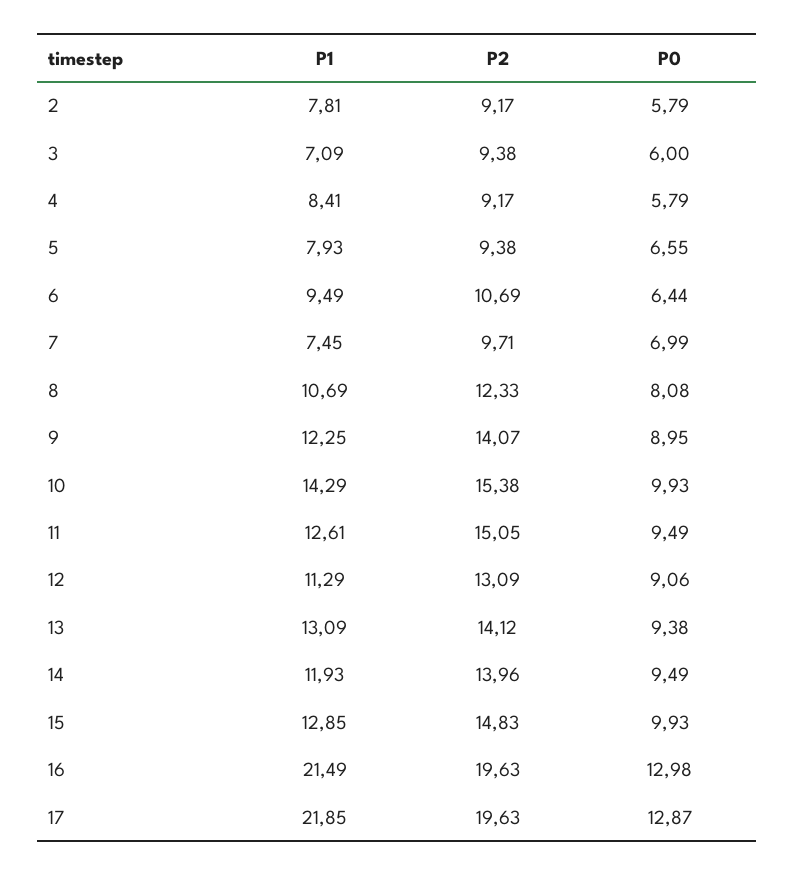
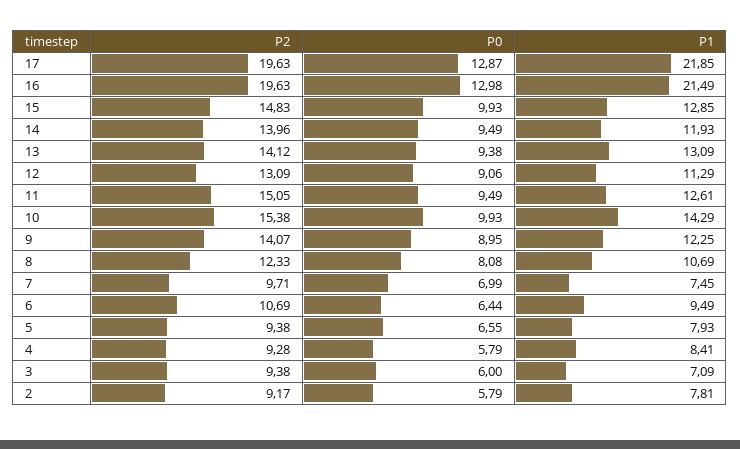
  {
    "P1": {
      "2": 7.81,
      "3": 7.09,
      "4": 8.41,
      "5": 7.93,
      "6": 9.49,
      "7": 7.45,
      "8": 10.69,
      "9": 12.25,
      "10": 14.29,
      "11": 12.61,
      "12": 11.29,
      "13": 13.09,
      "14": 11.93,
      "15": 12.85,
      "16": 21.49,
      "17": 21.85
    },
    "P2": {
      "2": 9.17,
      "3": 9.38,
-     "4": 9.17,
+     "4": 9.28,
      "5": 9.38,
      "6": 10.69,
      "7": 9.71,
      "8": 12.33,
      "9": 14.07,
      "10": 15.38,
      "11": 15.05,
      "12": 13.09,
      "13": 14.12,
      "14": 13.96,
      "15": 14.83,
      "16": 19.63,
      "17": 19.63
    },
    "P0": {
      "2": 5.79,
      "3": 6,
      "4": 5.79,
      "5": 6.55,
      "6": 6.44,
      "7": 6.99,
      "8": 8.08,
      "9": 8.95,
      "10": 9.93,
      "11": 9.49,
      "12": 9.06,
      "13": 9.38,
      "14": 9.49,
      "15": 9.93,
      "16": 12.98,
      "17": 12.87
    }
  }

